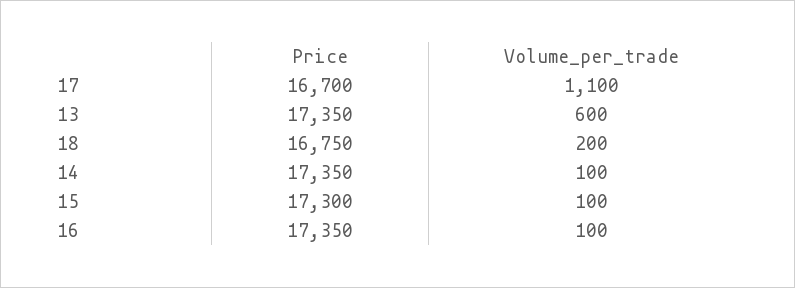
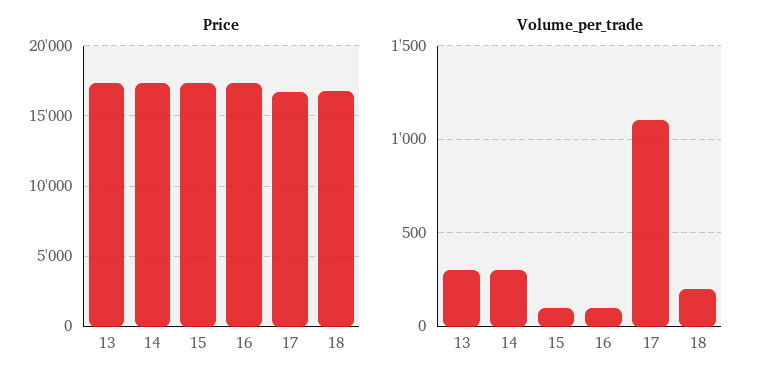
  {
    "Price": {
      "17": 16700,
      "13": 17350,
      "18": 16750,
      "14": 17350,
      "15": 17300,
      "16": 17350
    },
    "Volume_per_trade": {
      "17": 1100,
-     "13": 600,
+     "13": 300,
      "18": 200,
-     "14": 100,
+     "14": 300,
      "15": 100,
      "16": 100
    }
  }

